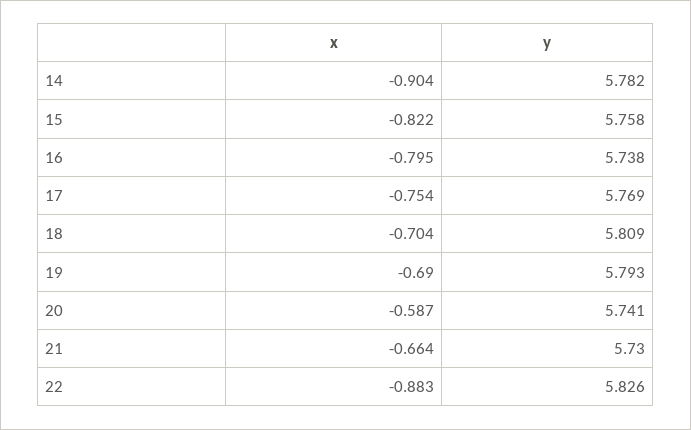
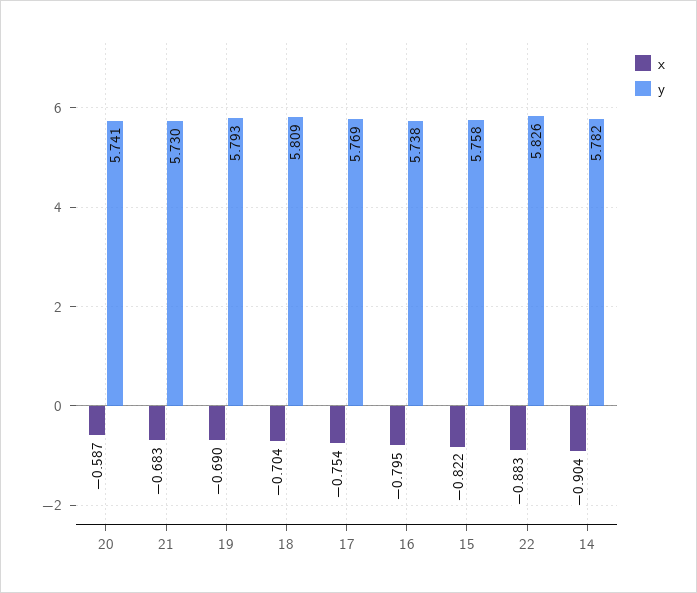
  {
    "x": {
      "14": -0.904,
      "15": -0.822,
      "16": -0.795,
      "17": -0.754,
      "18": -0.704,
      "19": -0.69,
      "20": -0.587,
-     "21": -0.664,
+     "21": -0.683,
      "22": -0.883
    },
    "y": {
      "14": 5.782,
      "15": 5.758,
      "16": 5.738,
      "17": 5.769,
      "18": 5.809,
      "19": 5.793,
      "20": 5.741,
      "21": 5.73,
      "22": 5.826
    }
  }

